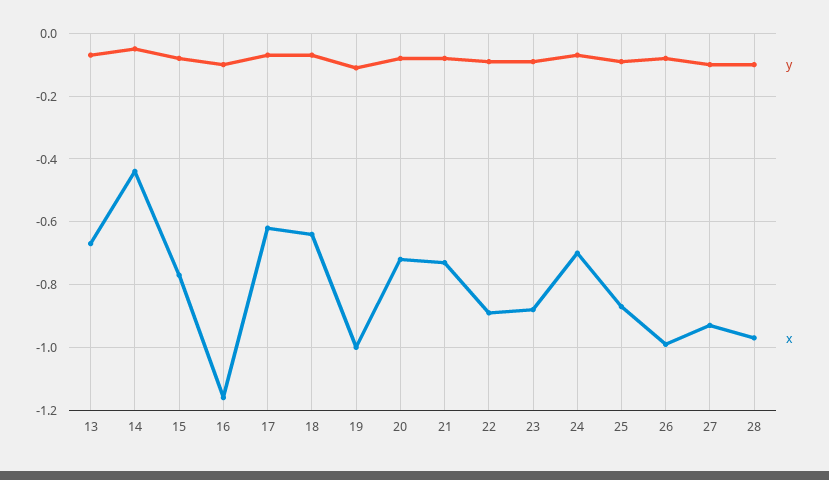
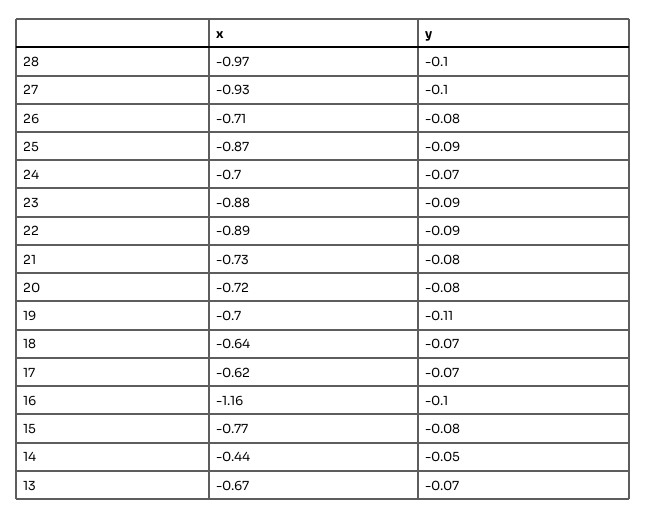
  {
    "y": {
      "13": -0.07,
      "14": -0.05,
      "15": -0.08,
      "16": -0.1,
      "17": -0.07,
      "18": -0.07,
      "19": -0.11,
      "20": -0.08,
      "21": -0.08,
      "22": -0.09,
      "23": -0.09,
      "24": -0.07,
      "25": -0.09,
      "26": -0.08,
      "27": -0.1,
      "28": -0.1
    },
    "x": {
      "13": -0.67,
      "14": -0.44,
      "15": -0.77,
      "16": -1.16,
      "17": -0.62,
      "18": -0.64,
-     "19": -1,
+     "19": -0.7,
      "20": -0.72,
      "21": -0.73,
      "22": -0.89,
      "23": -0.88,
      "24": -0.7,
      "25": -0.87,
-     "26": -1,
+     "26": -0.71,
      "27": -0.93,
      "28": -0.97
    }
  }

